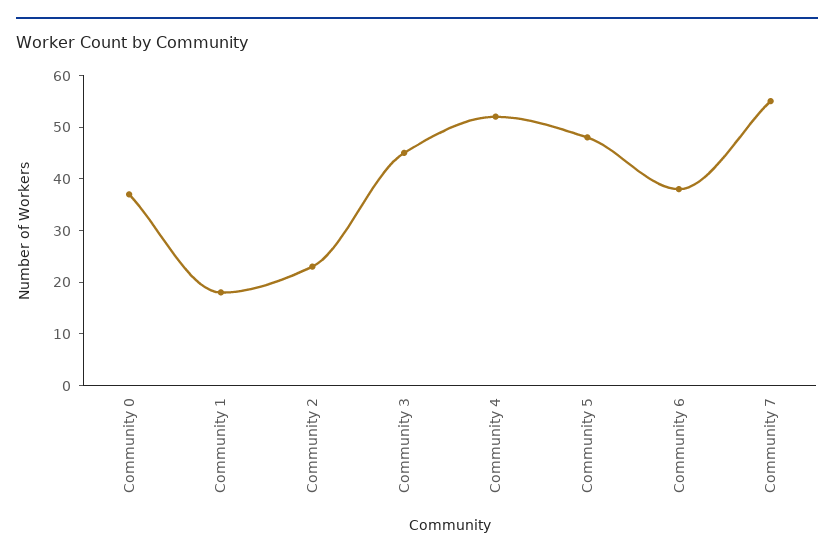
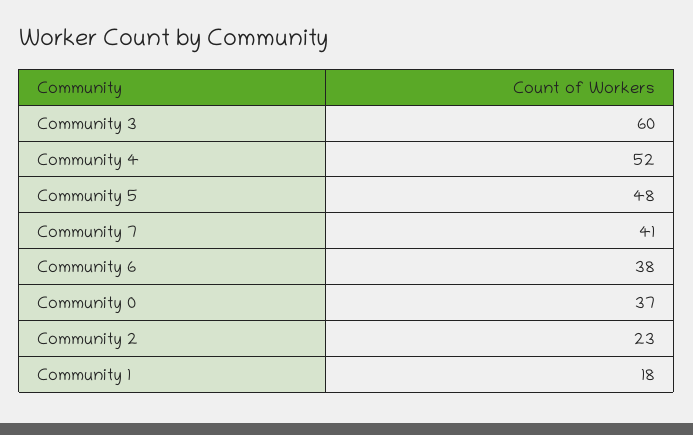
  {
    "Community 0": 37,
    "Community 1": 18,
    "Community 2": 23,
-   "Community 3": 45,
+   "Community 3": 60,
    "Community 4": 52,
    "Community 5": 48,
    "Community 6": 38,
-   "Community 7": 55
+   "Community 7": 41
  }

